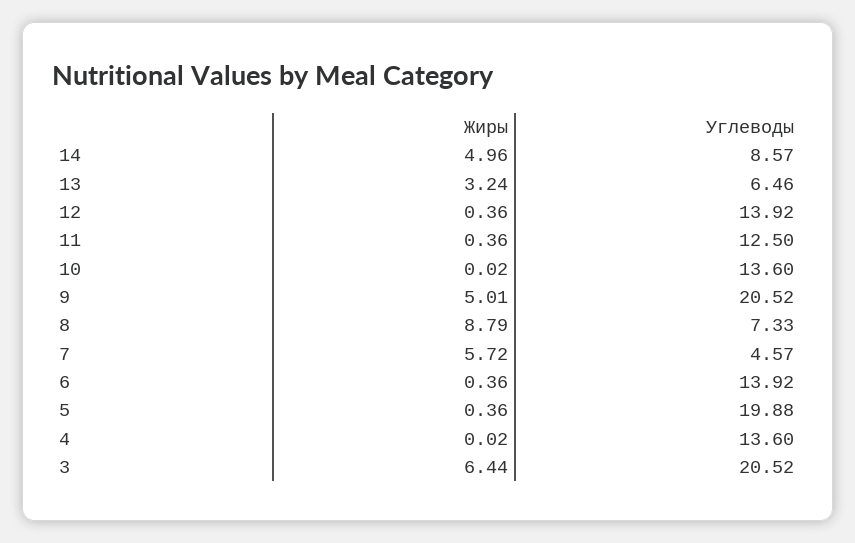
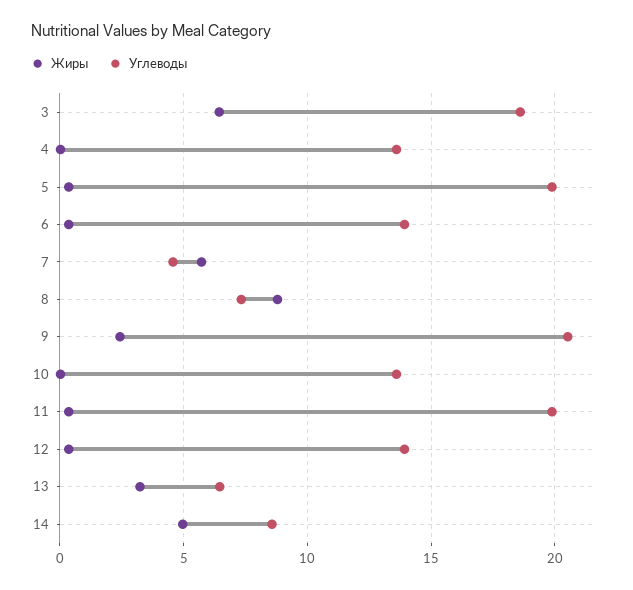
  {
    "Жиры": {
      "14": 4.96,
      "13": 3.24,
      "12": 0.36,
      "11": 0.36,
      "10": 0.02,
-     "9": 5.01,
+     "9": 2.5,
      "8": 8.79,
      "7": 5.72,
      "6": 0.36,
      "5": 0.36,
      "4": 0.02,
      "3": 6.44
    },
    "Углеводы": {
      "14": 8.57,
      "13": 6.46,
      "12": 13.92,
-     "11": 12.5,
+     "11": 20,
      "10": 13.6,
      "9": 20.52,
      "8": 7.33,
      "7": 4.57,
      "6": 13.92,
      "5": 19.88,
      "4": 13.6,
-     "3": 20.52
+     "3": 18.5
    }
  }

